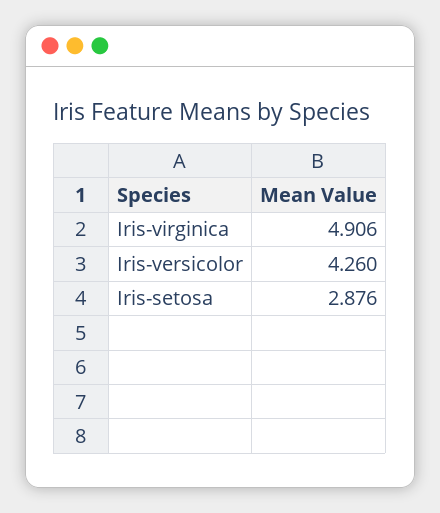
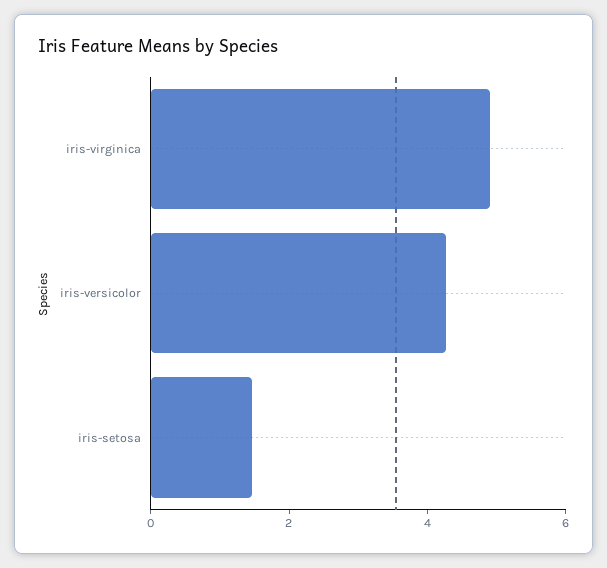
  {
    "Iris-virginica": 4.906,
    "Iris-versicolor": 4.26,
-   "Iris-setosa": 2.876
+   "Iris-setosa": 1.5
  }

